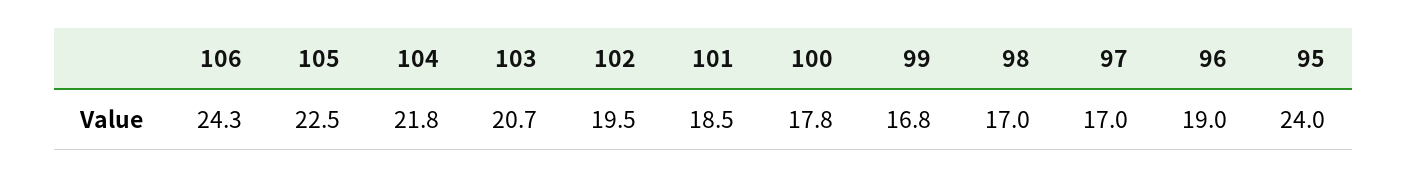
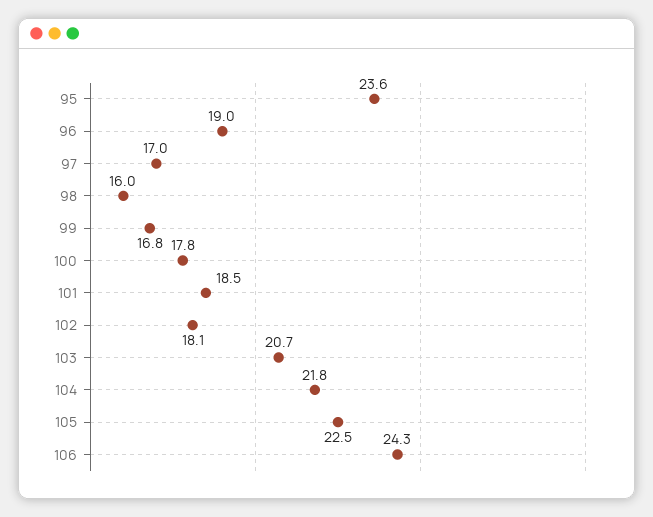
  {
    "106": 24.3,
    "105": 22.5,
    "104": 21.8,
    "103": 20.7,
-   "102": 19.5,
+   "102": 18.1,
    "101": 18.5,
    "100": 17.8,
    "99": 16.8,
-   "98": 17,
+   "98": 16,
    "97": 17,
    "96": 19,
-   "95": 24
+   "95": 23.6
  }

